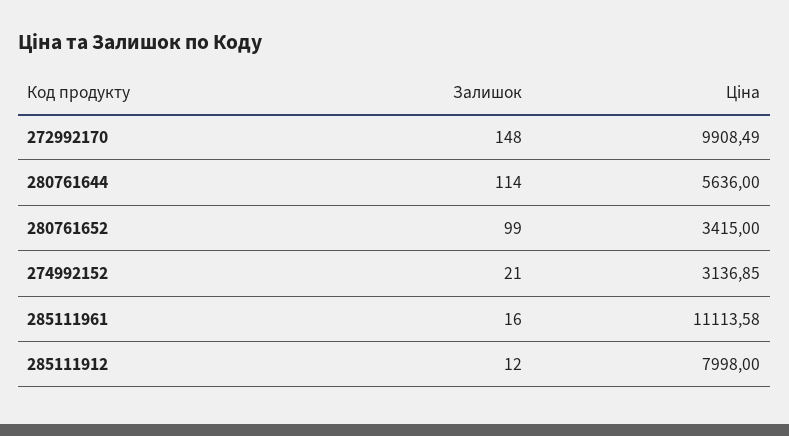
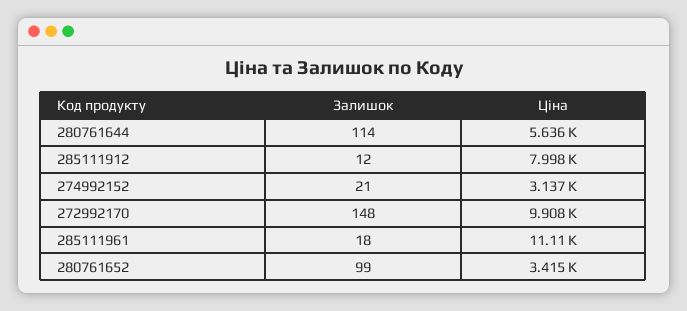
  {
    "Залишок": {
      "272992170": 148,
      "280761644": 114,
      "280761652": 99,
      "274992152": 21,
-     "285111961": 16,
+     "285111961": 18,
      "285111912": 12
    },
    "Ціна": {
      "272992170": 9908.49,
      "280761644": 5636,
      "280761652": 3415,
      "274992152": 3136.85,
      "285111961": 11113.58,
      "285111912": 7998
    }
  }

